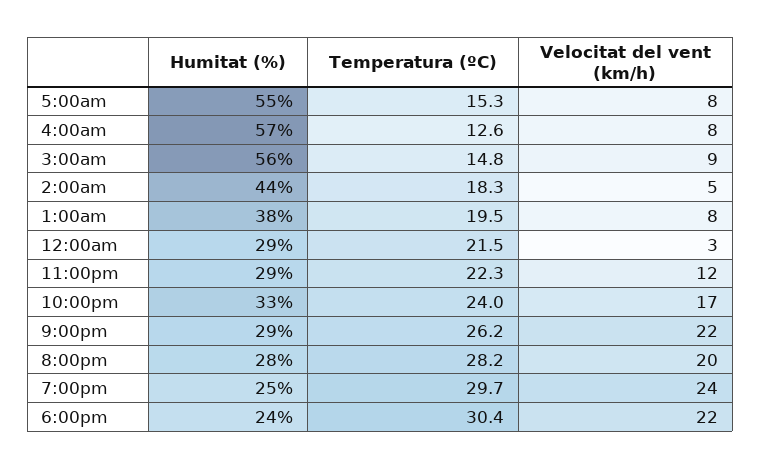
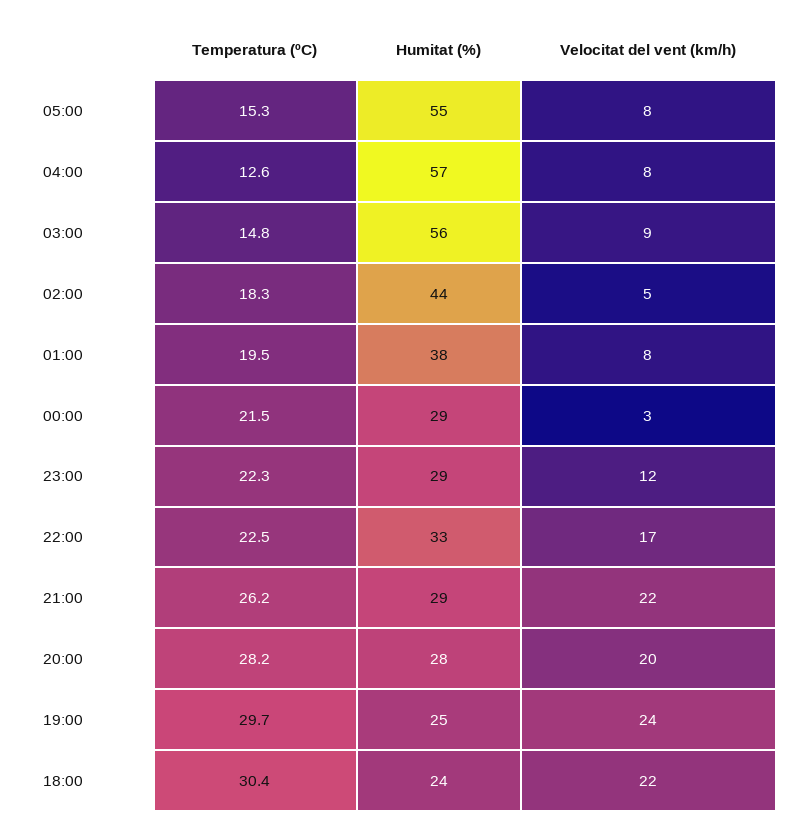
  {
    "Humitat (%)": {
      "5:00am": 55,
      "4:00am": 57,
      "3:00am": 56,
      "2:00am": 44,
      "1:00am": 38,
      "12:00am": 29,
      "11:00pm": 29,
      "10:00pm": 33,
      "9:00pm": 29,
      "8:00pm": 28,
      "7:00pm": 25,
      "6:00pm": 24
    },
    "Temperatura (ºC)": {
      "5:00am": 15.3,
      "4:00am": 12.6,
      "3:00am": 14.8,
      "2:00am": 18.3,
      "1:00am": 19.5,
      "12:00am": 21.5,
      "11:00pm": 22.3,
-     "10:00pm": 24,
+     "10:00pm": 22.5,
      "9:00pm": 26.2,
      "8:00pm": 28.2,
      "7:00pm": 29.7,
      "6:00pm": 30.4
    },
    "Velocitat del vent (km/h)": {
      "5:00am": 8,
      "4:00am": 8,
      "3:00am": 9,
      "2:00am": 5,
      "1:00am": 8,
      "12:00am": 3,
      "11:00pm": 12,
      "10:00pm": 17,
      "9:00pm": 22,
      "8:00pm": 20,
      "7:00pm": 24,
      "6:00pm": 22
    }
  }

